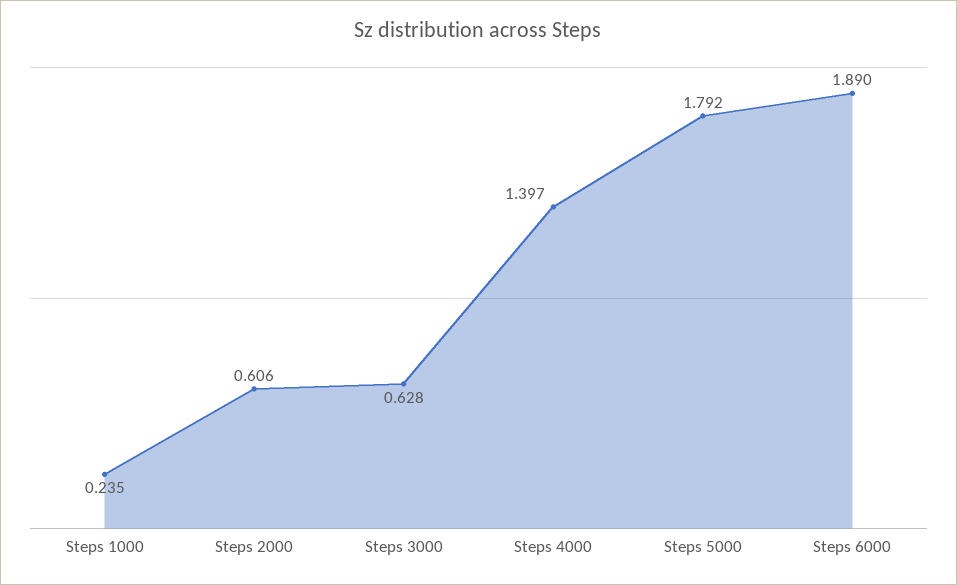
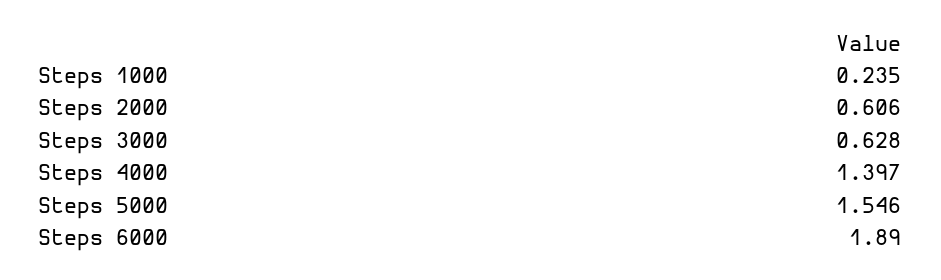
  {
    "Steps 1000": 0.235,
    "Steps 2000": 0.606,
    "Steps 3000": 0.628,
    "Steps 4000": 1.397,
-   "Steps 5000": 1.792,
+   "Steps 5000": 1.546,
    "Steps 6000": 1.89
  }

